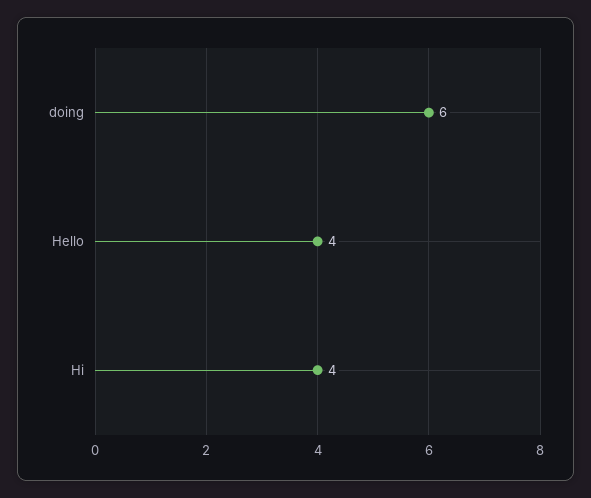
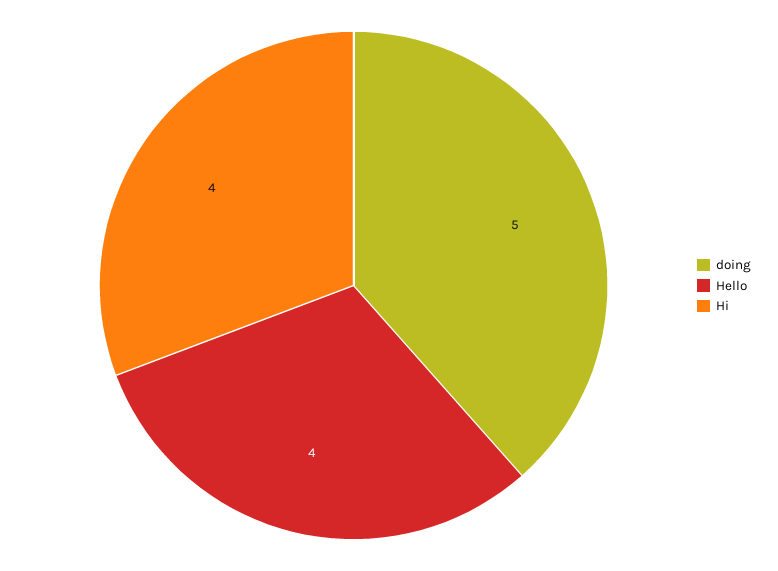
  {
-   "doing": 6,
+   "doing": 5,
    "Hello": 4,
    "Hi": 4
  }

